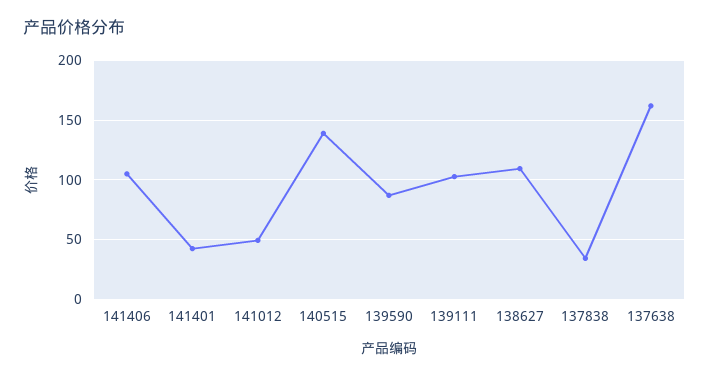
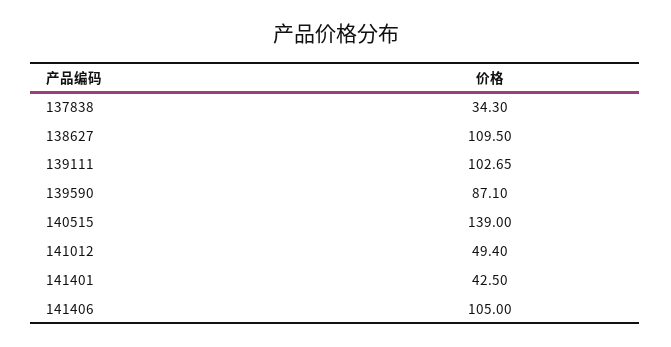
  {
    "141406": 105,
    "141401": 42.5,
    "141012": 49.4,
    "140515": 139,
    "139590": 87.1,
    "139111": 102.65,
    "138627": 109.5,
-   "137838": 34.3,
+   "137838": 34.3
-   "137638": 160
  }

